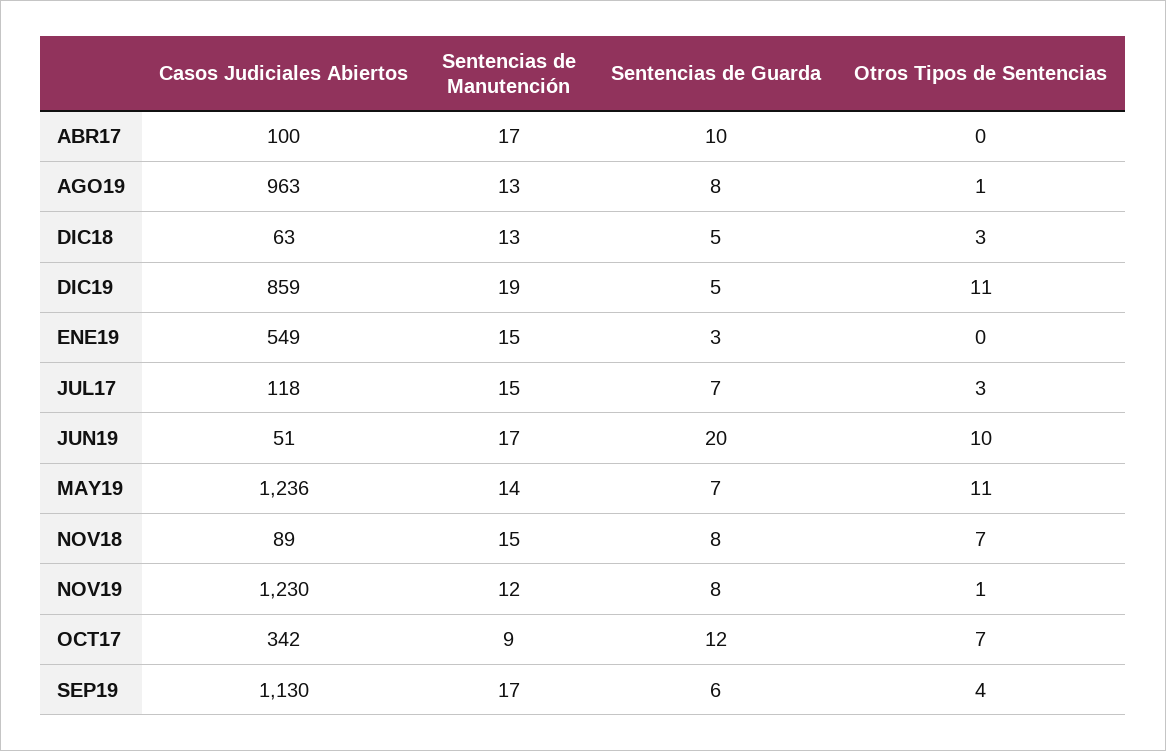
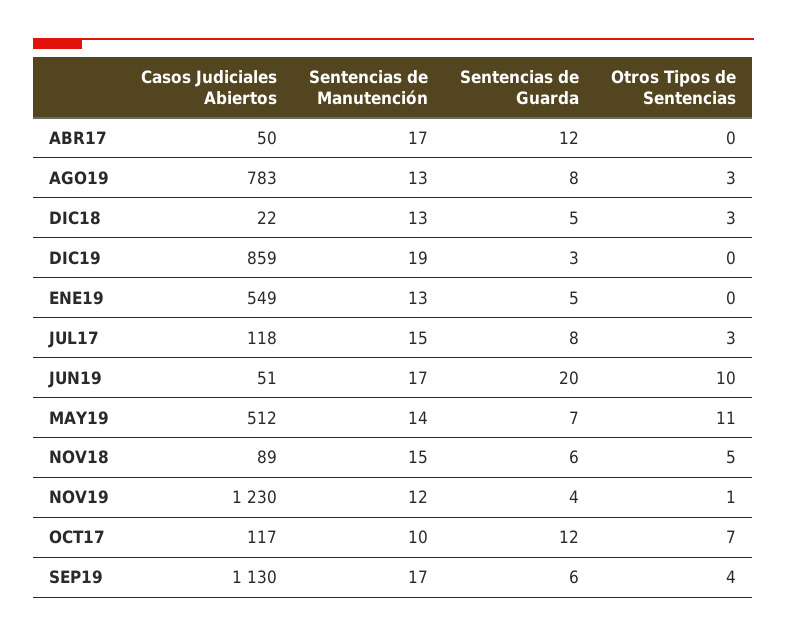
  {
    "Casos Judiciales Abiertos": {
-     "ABR17": 100,
+     "ABR17": 50,
-     "AGO19": 963,
+     "AGO19": 783,
-     "DIC18": 63,
+     "DIC18": 22,
      "DIC19": 859,
      "ENE19": 549,
      "JUL17": 118,
      "JUN19": 51,
-     "MAY19": 1236,
+     "MAY19": 512,
      "NOV18": 89,
      "NOV19": 1230,
-     "OCT17": 342,
+     "OCT17": 117,
      "SEP19": 1130
    },
    "Sentencias de Manutención": {
      "ABR17": 17,
      "AGO19": 13,
      "DIC18": 13,
      "DIC19": 19,
-     "ENE19": 15,
+     "ENE19": 13,
      "JUL17": 15,
      "JUN19": 17,
      "MAY19": 14,
      "NOV18": 15,
      "NOV19": 12,
-     "OCT17": 9,
+     "OCT17": 10,
      "SEP19": 17
    },
    "Sentencias de Guarda": {
-     "ABR17": 10,
+     "ABR17": 12,
      "AGO19": 8,
      "DIC18": 5,
-     "DIC19": 5,
+     "DIC19": 3,
-     "ENE19": 3,
+     "ENE19": 5,
-     "JUL17": 7,
+     "JUL17": 8,
      "JUN19": 20,
      "MAY19": 7,
-     "NOV18": 8,
+     "NOV18": 6,
-     "NOV19": 8,
+     "NOV19": 4,
      "OCT17": 12,
      "SEP19": 6
    },
    "Otros Tipos de Sentencias": {
      "ABR17": 0,
-     "AGO19": 1,
+     "AGO19": 3,
      "DIC18": 3,
-     "DIC19": 11,
+     "DIC19": 0,
      "ENE19": 0,
      "JUL17": 3,
      "JUN19": 10,
      "MAY19": 11,
-     "NOV18": 7,
+     "NOV18": 5,
      "NOV19": 1,
      "OCT17": 7,
      "SEP19": 4
    }
  }

